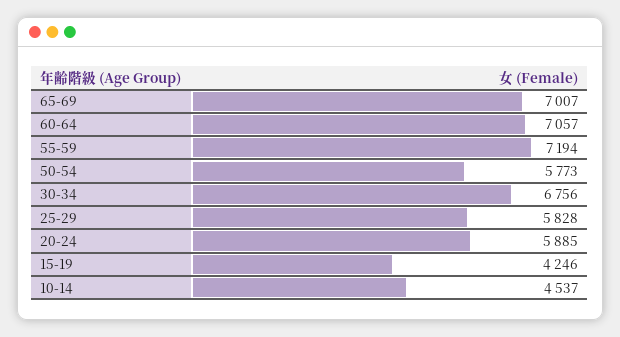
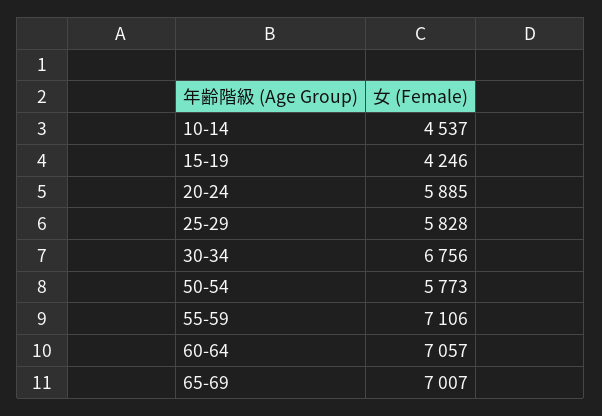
  {
    "65-69": 7007,
    "60-64": 7057,
-   "55-59": 7194,
+   "55-59": 7106,
    "50-54": 5773,
    "30-34": 6756,
    "25-29": 5828,
    "20-24": 5885,
    "15-19": 4246,
    "10-14": 4537
  }

